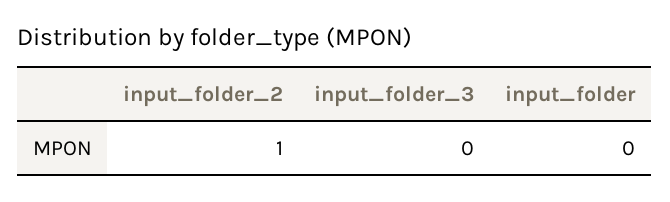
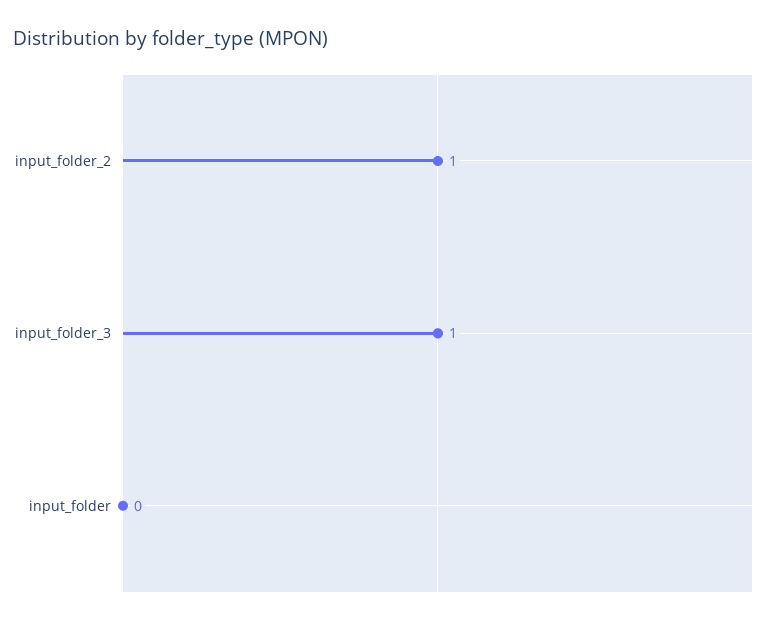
  {
    "input_folder_2": 1,
-   "input_folder_3": 0,
+   "input_folder_3": 1,
    "input_folder": 0
  }

